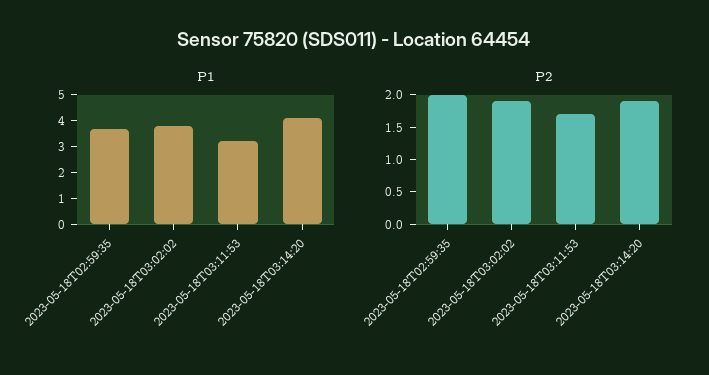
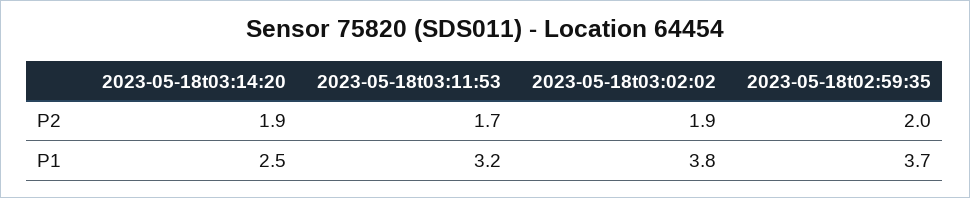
  {
    "P1": {
      "2023-05-18T02:59:35": 3.7,
      "2023-05-18T03:02:02": 3.8,
      "2023-05-18T03:11:53": 3.2,
-     "2023-05-18T03:14:20": 4
+     "2023-05-18T03:14:20": 2.5
    },
    "P2": {
      "2023-05-18T02:59:35": 2,
      "2023-05-18T03:02:02": 1.9,
      "2023-05-18T03:11:53": 1.7,
      "2023-05-18T03:14:20": 1.9
    }
  }

